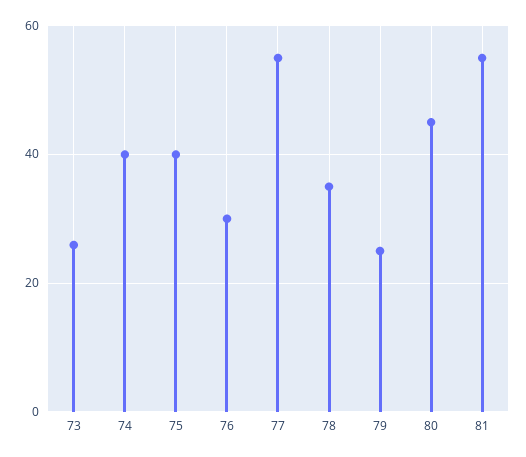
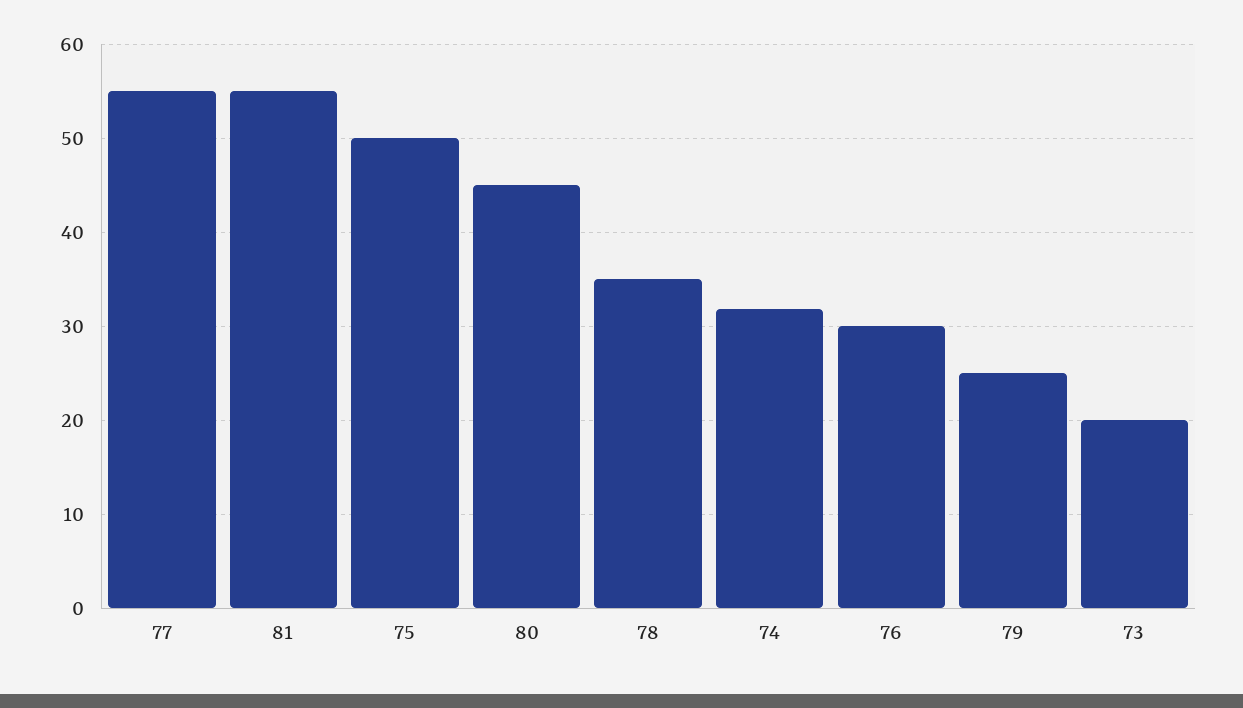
  {
-   "73": 26,
+   "73": 20,
-   "74": 40,
+   "74": 32,
-   "75": 40,
+   "75": 50,
    "76": 30,
    "77": 55,
    "78": 35,
    "79": 25,
    "80": 45,
    "81": 55
  }

